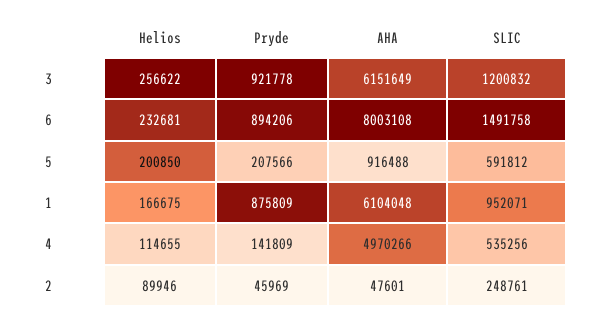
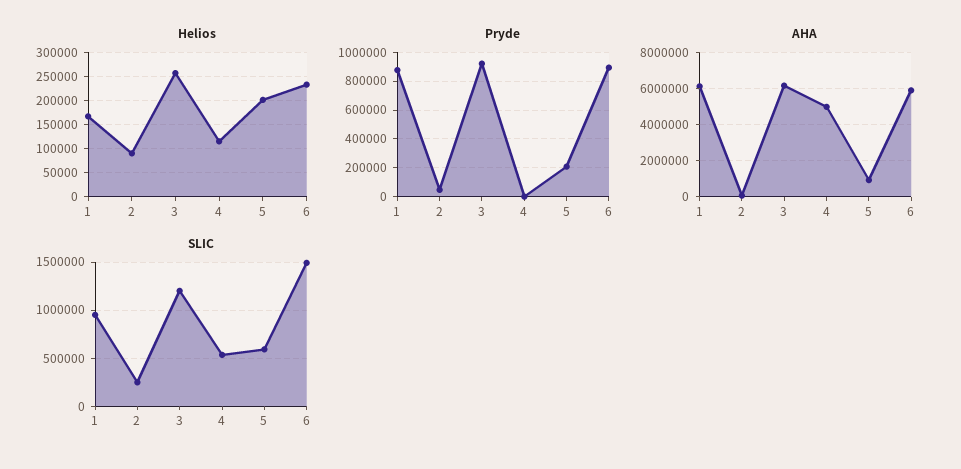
  {
    "Helios": {
      "3": 256622,
      "6": 232681,
      "5": 200850,
      "1": 166675,
      "4": 114655,
      "2": 89946
    },
    "Pryde": {
      "3": 921778,
      "6": 894206,
      "5": 207566,
      "1": 875809,
-     "4": 141809,
+     "4": 0,
      "2": 45969
    },
    "AHA": {
      "3": 6151649,
-     "6": 8003108,
+     "6": 6000000,
      "5": 916488,
      "1": 6104048,
      "4": 4970266,
      "2": 47601
    },
    "SLIC": {
      "3": 1200832,
      "6": 1491758,
      "5": 591812,
      "1": 952071,
      "4": 535256,
      "2": 248761
    }
  }

